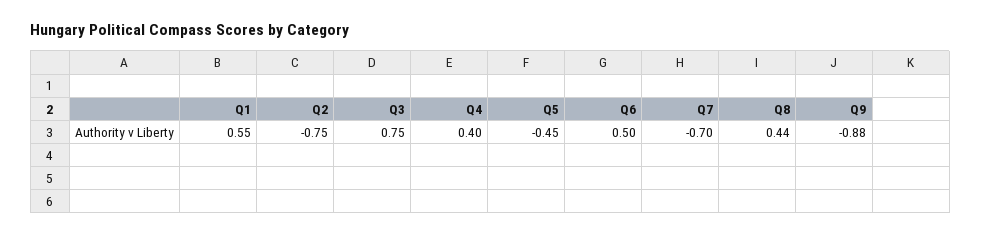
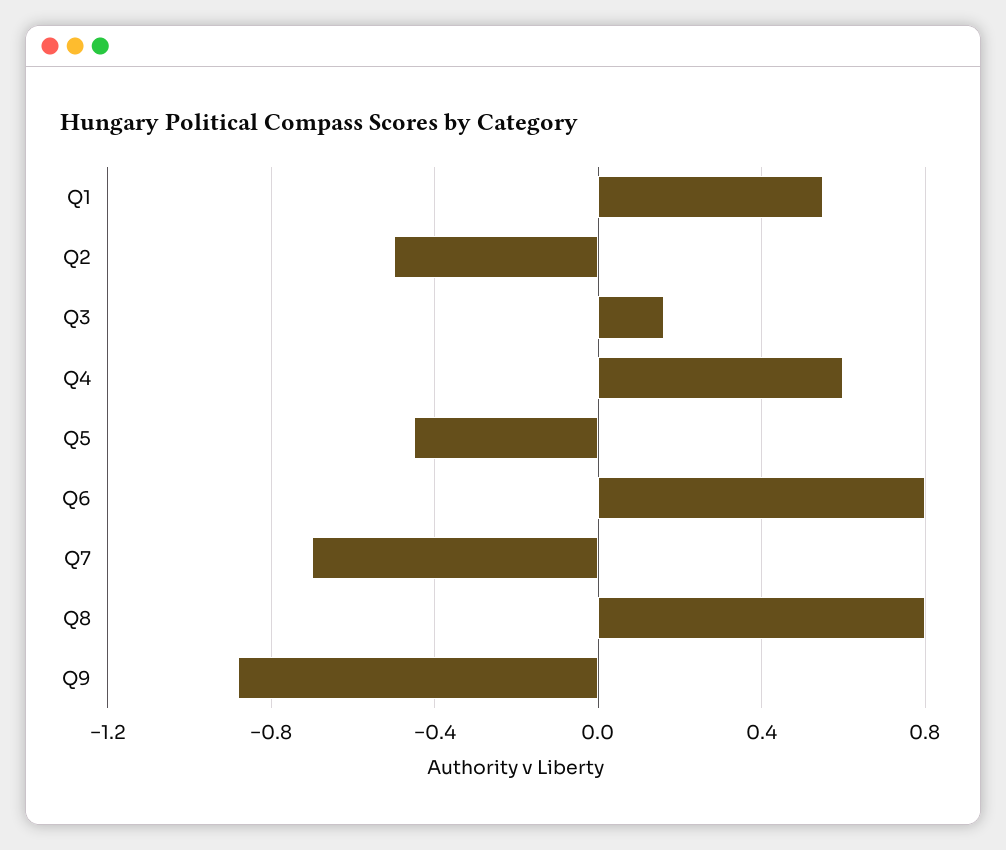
  {
    "Q1": 0.55,
-   "Q2": -0.75,
+   "Q2": -0.5,
-   "Q3": 0.75,
+   "Q3": 0.15,
-   "Q4": 0.4,
+   "Q4": 0.6,
    "Q5": -0.45,
-   "Q6": 0.5,
+   "Q6": 0.8,
    "Q7": -0.7,
-   "Q8": 0.44,
+   "Q8": 0.8,
    "Q9": -0.88
  }

